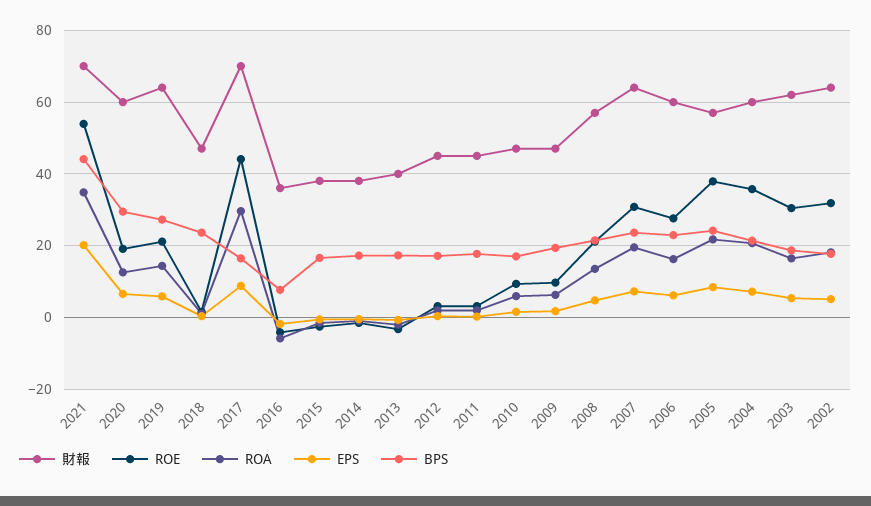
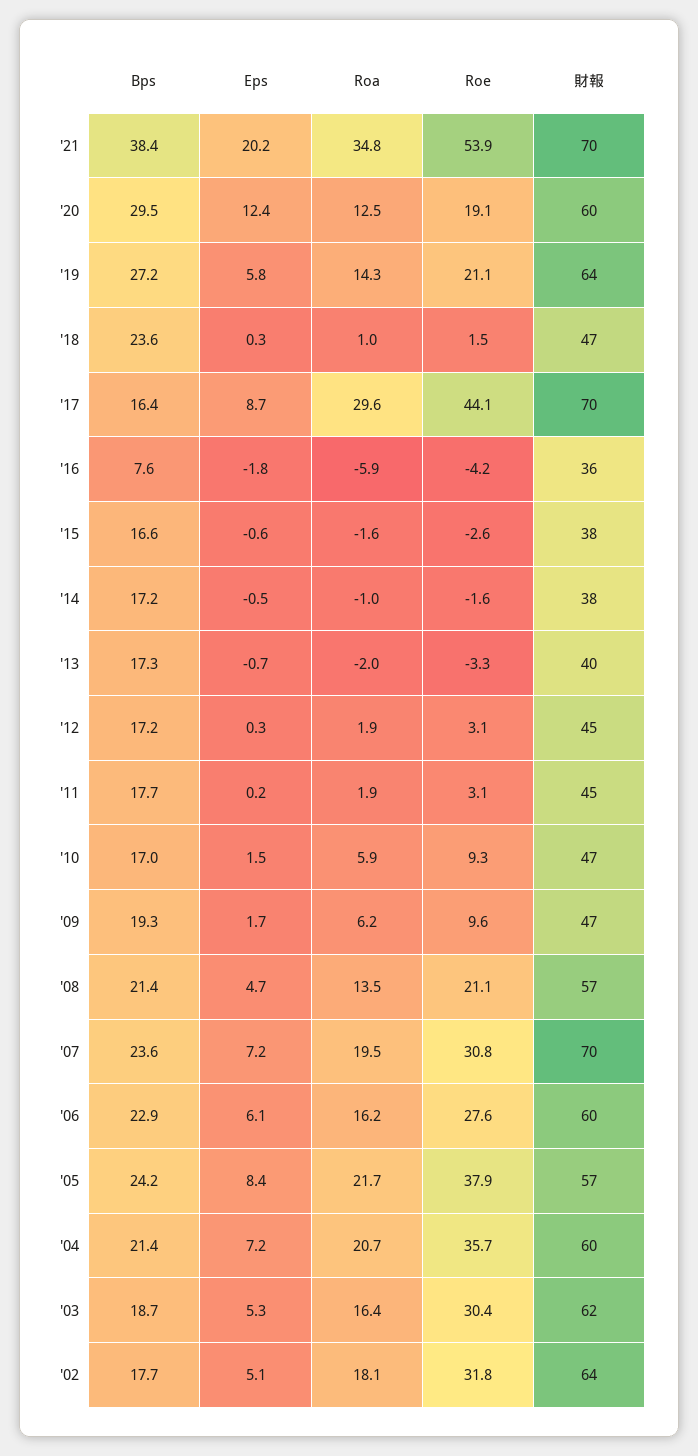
  {
    "財報": {
      "2021": 70,
      "2020": 60,
      "2019": 64,
      "2018": 47,
      "2017": 70,
      "2016": 36,
      "2015": 38,
      "2014": 38,
      "2013": 40,
      "2012": 45,
      "2011": 45,
      "2010": 47,
      "2009": 47,
      "2008": 57,
-     "2007": 64,
+     "2007": 70,
      "2006": 60,
      "2005": 57,
      "2004": 60,
      "2003": 62,
      "2002": 64
    },
    "ROE": {
      "2021": 53.9,
      "2020": 19.1,
      "2019": 21.1,
      "2018": 1.5,
      "2017": 44.1,
      "2016": -4.2,
      "2015": -2.6,
      "2014": -1.6,
      "2013": -3.3,
      "2012": 3.1,
      "2011": 3.1,
      "2010": 9.3,
      "2009": 9.6,
      "2008": 21.1,
      "2007": 30.8,
      "2006": 27.6,
      "2005": 37.9,
      "2004": 35.7,
      "2003": 30.4,
      "2002": 31.8
    },
    "ROA": {
      "2021": 34.8,
      "2020": 12.5,
      "2019": 14.3,
      "2018": 1,
      "2017": 29.6,
      "2016": -5.9,
      "2015": -1.6,
      "2014": -1,
      "2013": -2,
      "2012": 1.9,
      "2011": 1.9,
      "2010": 5.9,
      "2009": 6.2,
      "2008": 13.5,
      "2007": 19.5,
      "2006": 16.2,
      "2005": 21.7,
      "2004": 20.7,
      "2003": 16.4,
      "2002": 18.1
    },
    "EPS": {
      "2021": 20.2,
-     "2020": 6,
+     "2020": 12.4,
      "2019": 5.8,
      "2018": 0.3,
      "2017": 8.7,
      "2016": -1.8,
      "2015": -0.6,
      "2014": -0.5,
      "2013": -0.7,
      "2012": 0.3,
      "2011": 0.2,
      "2010": 1.5,
      "2009": 1.7,
      "2008": 4.7,
      "2007": 7.2,
      "2006": 6.1,
      "2005": 8.4,
      "2004": 7.2,
      "2003": 5.3,
      "2002": 5.1
    },
    "BPS": {
-     "2021": 44,
+     "2021": 38.4,
      "2020": 29.5,
      "2019": 27.2,
      "2018": 23.6,
      "2017": 16.4,
      "2016": 7.6,
      "2015": 16.6,
      "2014": 17.2,
      "2013": 17.3,
      "2012": 17.2,
      "2011": 17.7,
      "2010": 17,
      "2009": 19.3,
      "2008": 21.4,
      "2007": 23.6,
      "2006": 22.9,
      "2005": 24.2,
      "2004": 21.4,
      "2003": 18.7,
      "2002": 17.7
    }
  }

